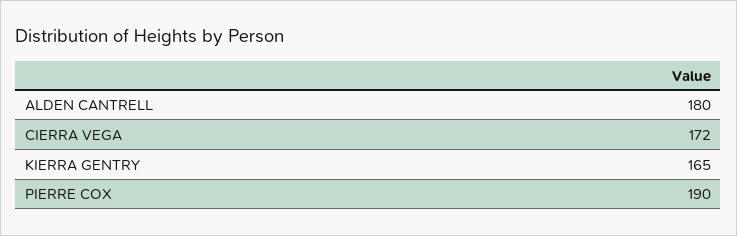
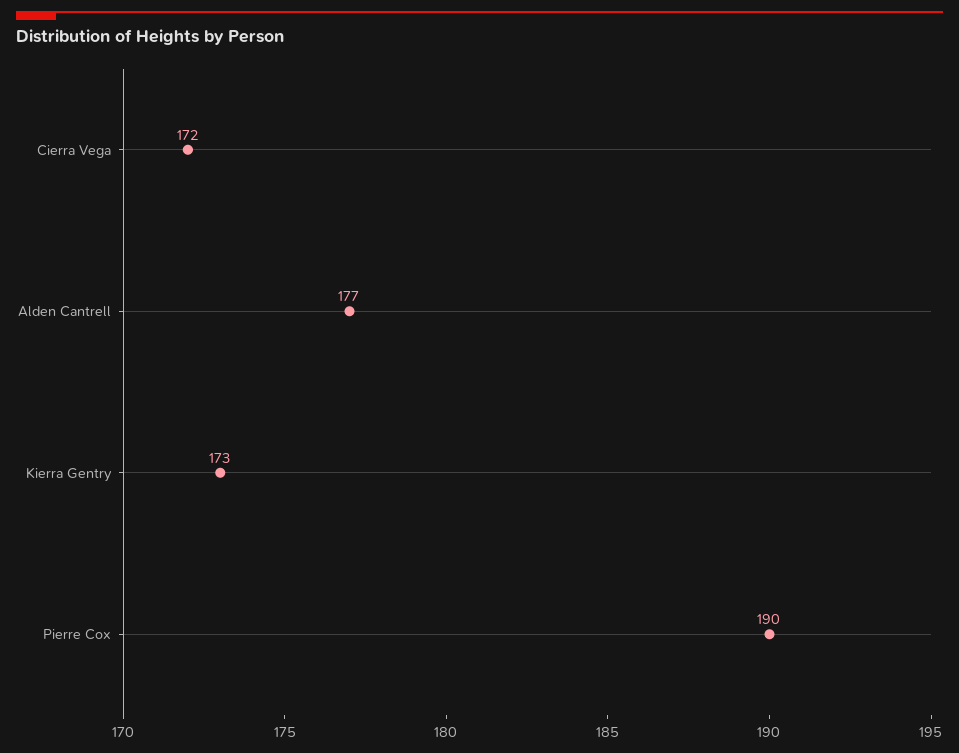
  {
-   "ALDEN CANTRELL": 180,
+   "ALDEN CANTRELL": 177,
    "CIERRA VEGA": 172,
-   "KIERRA GENTRY": 165,
+   "KIERRA GENTRY": 173,
    "PIERRE COX": 190
  }

